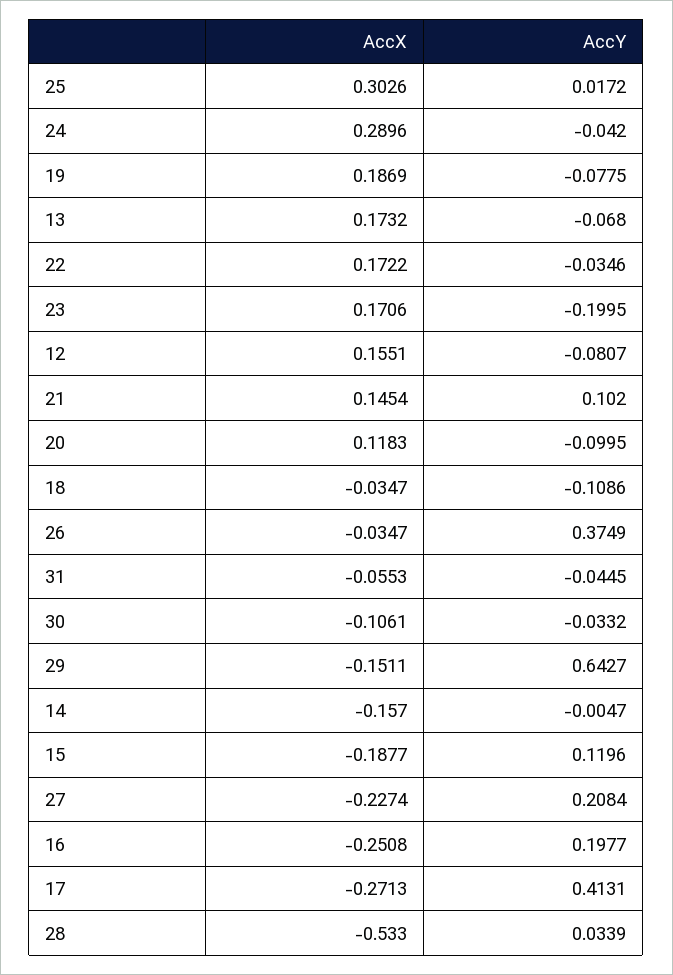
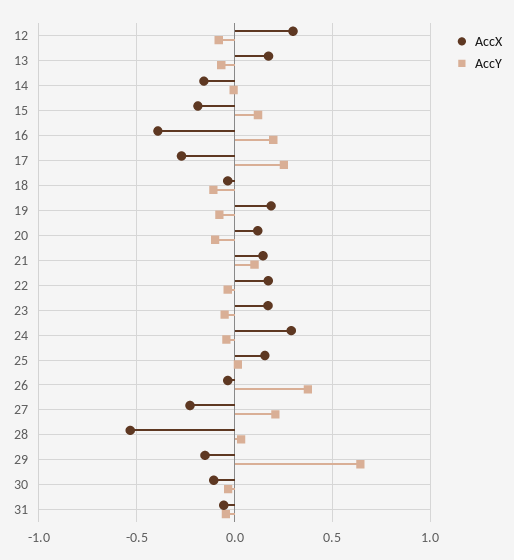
  {
    "AccX": {
-     "25": 0.3026,
+     "25": 0.15,
      "24": 0.2896,
      "19": 0.1869,
      "13": 0.1732,
      "22": 0.1722,
      "23": 0.1706,
-     "12": 0.1551,
+     "12": 0.3,
      "21": 0.1454,
      "20": 0.1183,
      "18": -0.0347,
      "26": -0.0347,
      "31": -0.0553,
      "30": -0.1061,
      "29": -0.1511,
      "14": -0.157,
      "15": -0.1877,
      "27": -0.2274,
-     "16": -0.2508,
+     "16": -0.4,
      "17": -0.2713,
      "28": -0.533
    },
    "AccY": {
      "25": 0.0172,
      "24": -0.042,
      "19": -0.0775,
      "13": -0.068,
      "22": -0.0346,
-     "23": -0.1995,
+     "23": -0.05,
      "12": -0.0807,
      "21": 0.102,
      "20": -0.0995,
      "18": -0.1086,
      "26": 0.3749,
      "31": -0.0445,
      "30": -0.0332,
      "29": 0.6427,
      "14": -0.0047,
      "15": 0.1196,
      "27": 0.2084,
      "16": 0.1977,
-     "17": 0.4131,
+     "17": 0.25,
      "28": 0.0339
    }
  }

